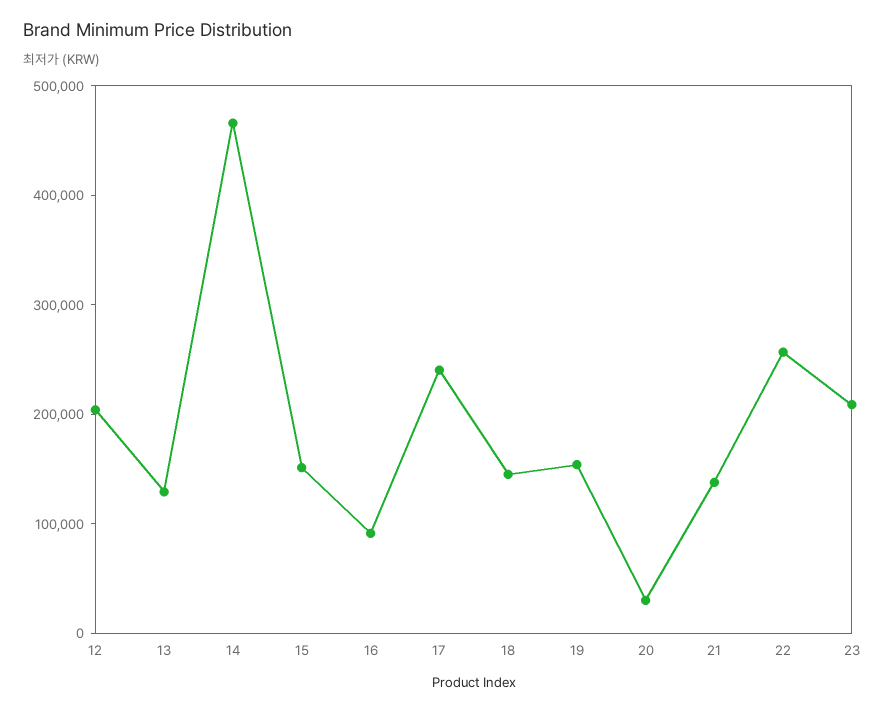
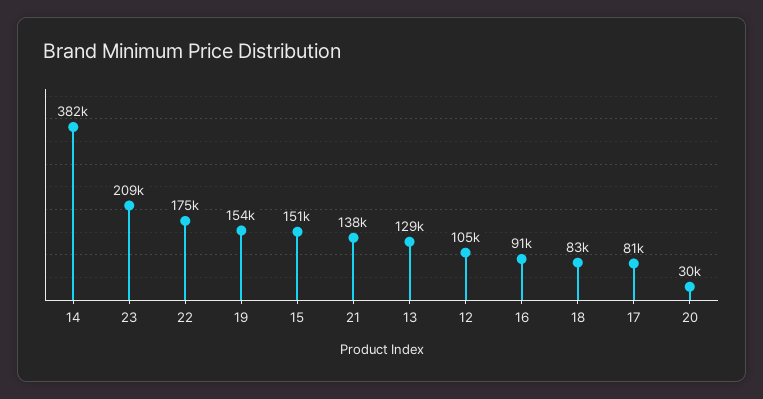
  {
-   "12": 200000,
+   "12": 105000,
    "13": 129000,
-   "14": 460000,
+   "14": 382000,
    "15": 151000,
    "16": 91000,
-   "17": 240000,
+   "17": 81000,
-   "18": 140000,
+   "18": 83000,
    "19": 154000,
    "20": 30000,
    "21": 138000,
-   "22": 260000,
+   "22": 175000,
    "23": 209000
  }

